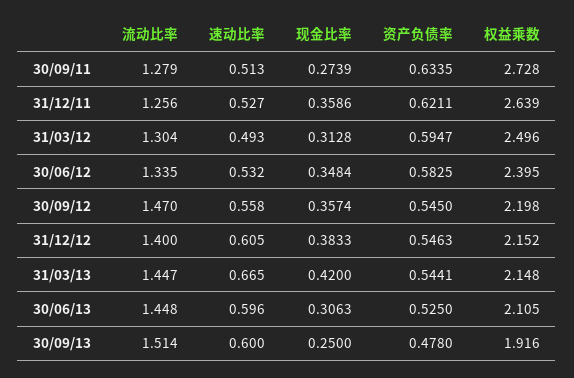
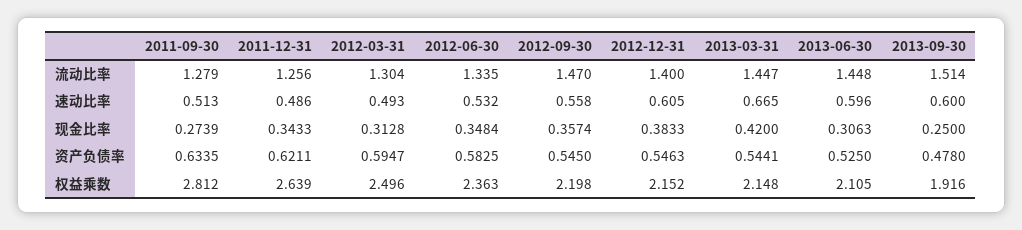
  {
    "流动比率": {
      "30/09/11": 1.279,
      "31/12/11": 1.256,
      "31/03/12": 1.304,
      "30/06/12": 1.335,
      "30/09/12": 1.47,
      "31/12/12": 1.4,
      "31/03/13": 1.447,
      "30/06/13": 1.448,
      "30/09/13": 1.514
    },
    "速动比率": {
      "30/09/11": 0.513,
-     "31/12/11": 0.527,
+     "31/12/11": 0.486,
      "31/03/12": 0.493,
      "30/06/12": 0.532,
      "30/09/12": 0.558,
      "31/12/12": 0.605,
      "31/03/13": 0.665,
      "30/06/13": 0.596,
      "30/09/13": 0.6
    },
    "现金比率": {
      "30/09/11": 0.2739,
-     "31/12/11": 0.3586,
+     "31/12/11": 0.3433,
      "31/03/12": 0.3128,
      "30/06/12": 0.3484,
      "30/09/12": 0.3574,
      "31/12/12": 0.3833,
      "31/03/13": 0.42,
      "30/06/13": 0.3063,
      "30/09/13": 0.25
    },
    "资产负债率": {
      "30/09/11": 0.6335,
      "31/12/11": 0.6211,
      "31/03/12": 0.5947,
      "30/06/12": 0.5825,
      "30/09/12": 0.545,
      "31/12/12": 0.5463,
      "31/03/13": 0.5441,
      "30/06/13": 0.525,
      "30/09/13": 0.478
    },
    "权益乘数": {
-     "30/09/11": 2.728,
+     "30/09/11": 2.812,
      "31/12/11": 2.639,
      "31/03/12": 2.496,
-     "30/06/12": 2.395,
+     "30/06/12": 2.363,
      "30/09/12": 2.198,
      "31/12/12": 2.152,
      "31/03/13": 2.148,
      "30/06/13": 2.105,
      "30/09/13": 1.916
    }
  }

